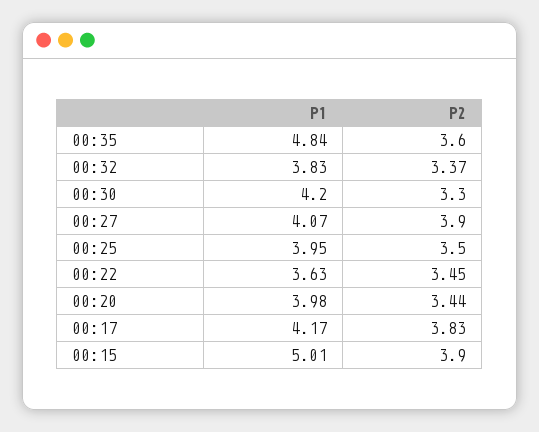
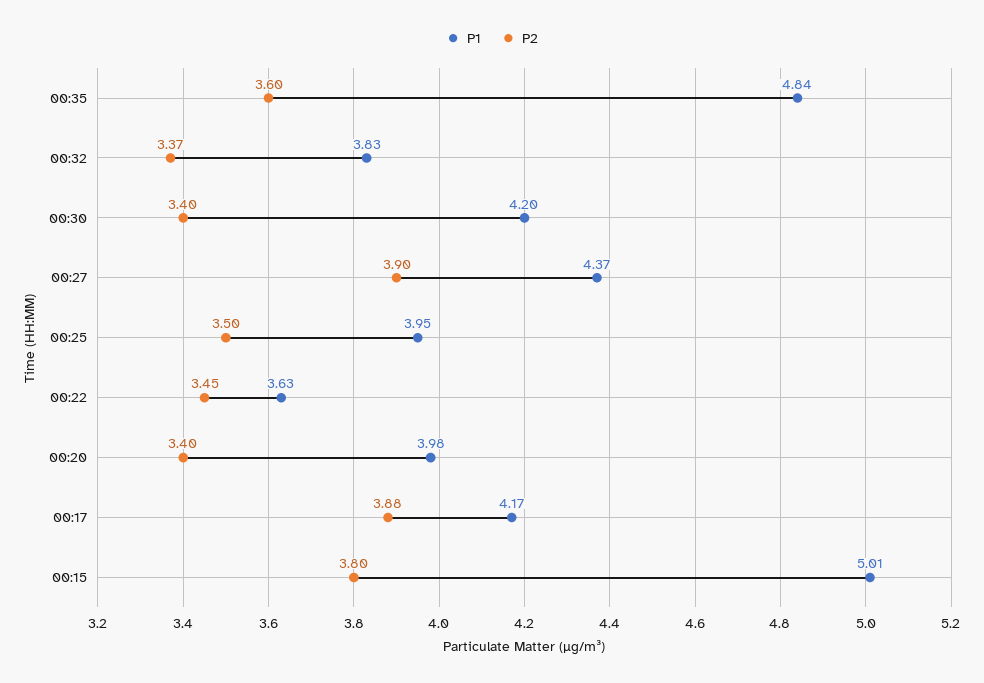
  {
    "P1": {
      "00:35": 4.84,
      "00:32": 3.83,
      "00:30": 4.2,
-     "00:27": 4.07,
+     "00:27": 4.37,
      "00:25": 3.95,
      "00:22": 3.63,
      "00:20": 3.98,
      "00:17": 4.17,
      "00:15": 5.01
    },
    "P2": {
      "00:35": 3.6,
      "00:32": 3.37,
-     "00:30": 3.3,
+     "00:30": 3.4,
      "00:27": 3.9,
      "00:25": 3.5,
      "00:22": 3.45,
-     "00:20": 3.44,
+     "00:20": 3.4,
-     "00:17": 3.83,
+     "00:17": 3.88,
-     "00:15": 3.9
+     "00:15": 3.8
    }
  }

